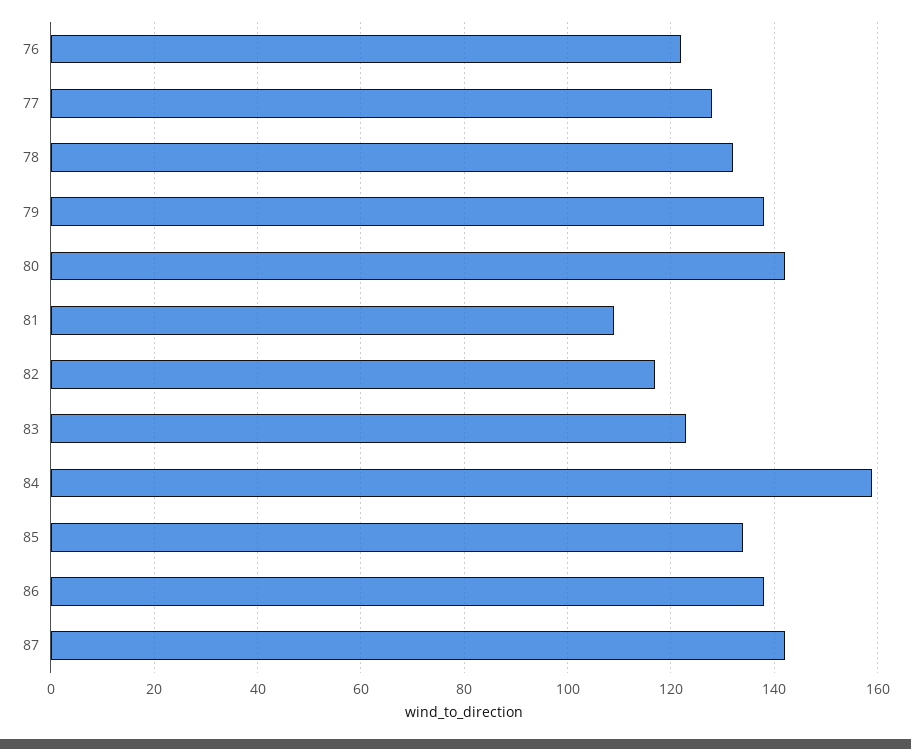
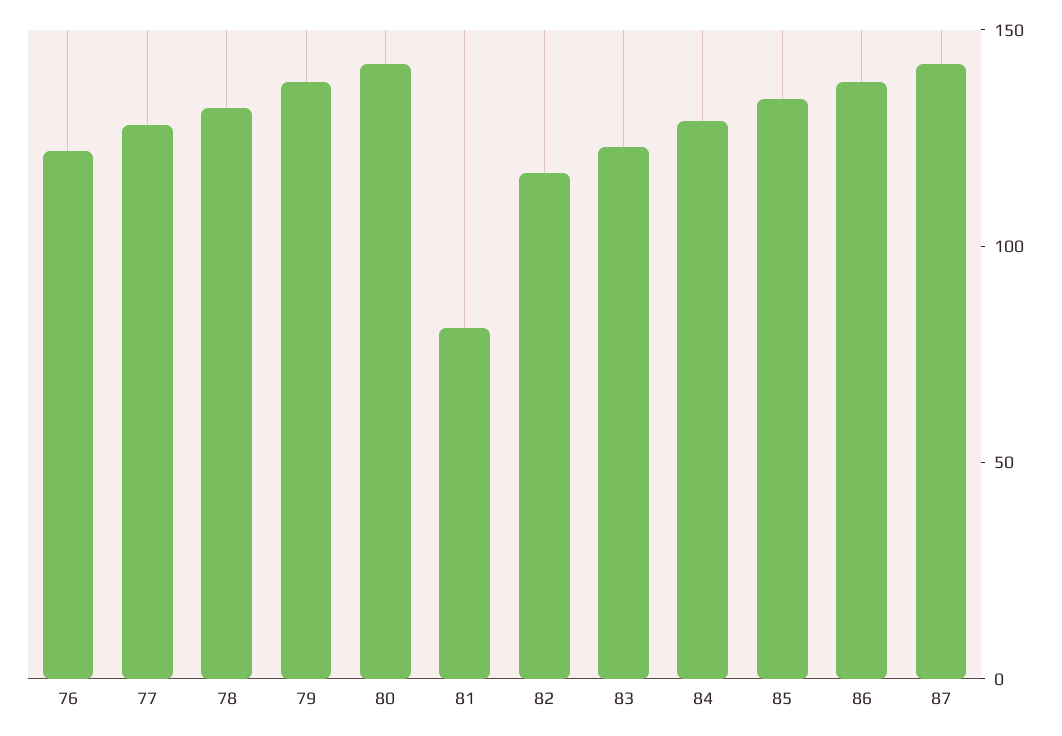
  {
    "76": 120,
    "77": 130,
    "78": 130,
    "79": 140,
    "80": 140,
-   "81": 110,
+   "81": 80,
    "82": 115,
    "83": 125,
-   "84": 160,
+   "84": 130,
    "85": 135,
    "86": 140,
    "87": 140
  }

